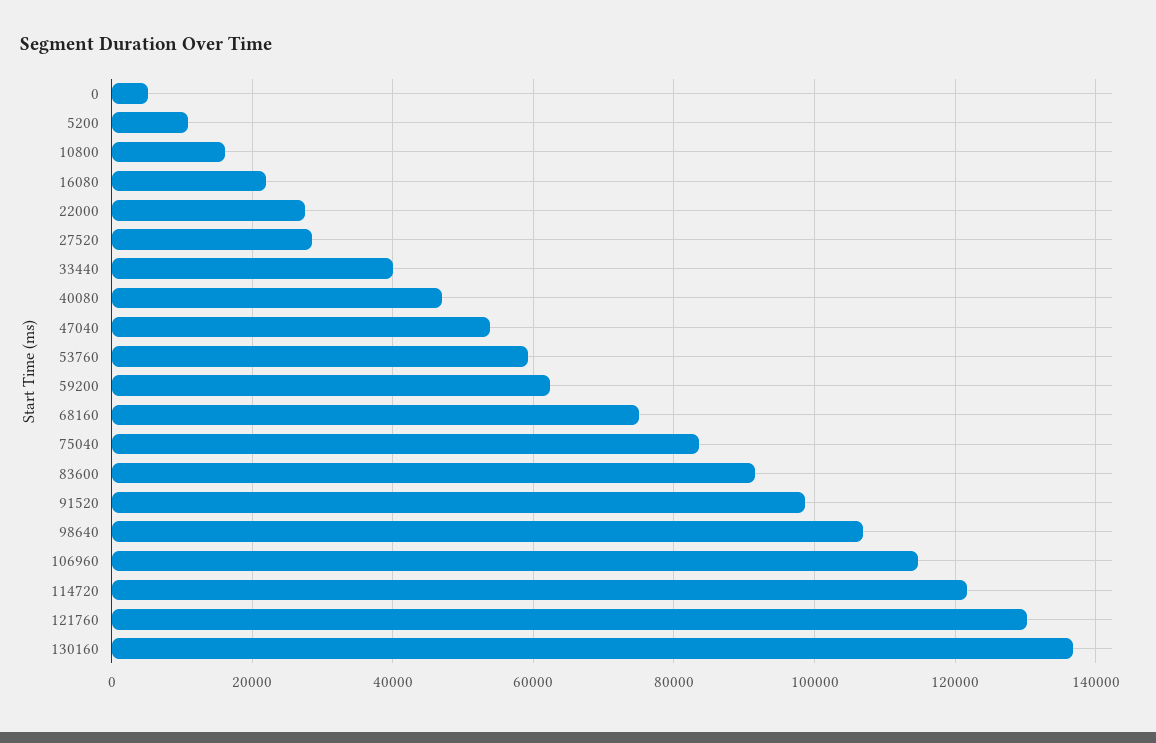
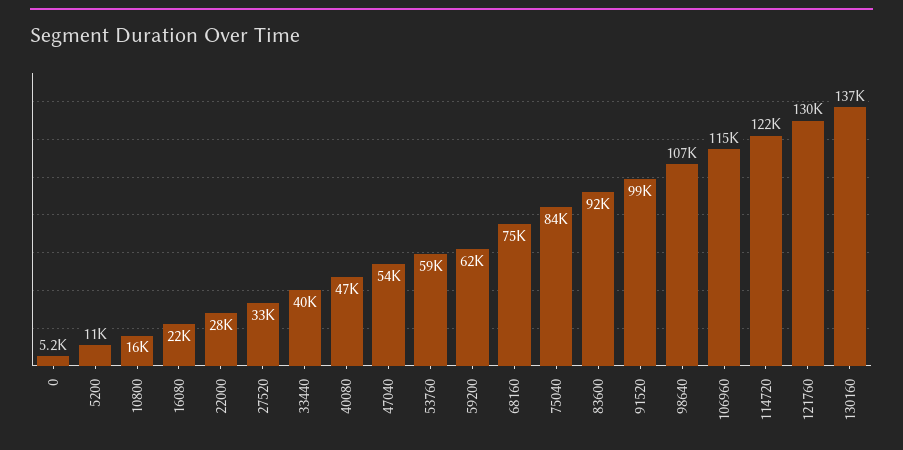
  {
    "0": 5200,
    "5200": 11000,
    "10800": 16000,
    "16080": 22000,
    "22000": 28000,
-   "27520": 28000,
+   "27520": 33000,
    "33440": 40000,
    "40080": 47000,
    "47040": 54000,
    "53760": 59000,
    "59200": 62000,
    "68160": 75000,
    "75040": 84000,
    "83600": 92000,
    "91520": 99000,
    "98640": 107000,
    "106960": 115000,
    "114720": 122000,
    "121760": 130000,
    "130160": 137000
  }

